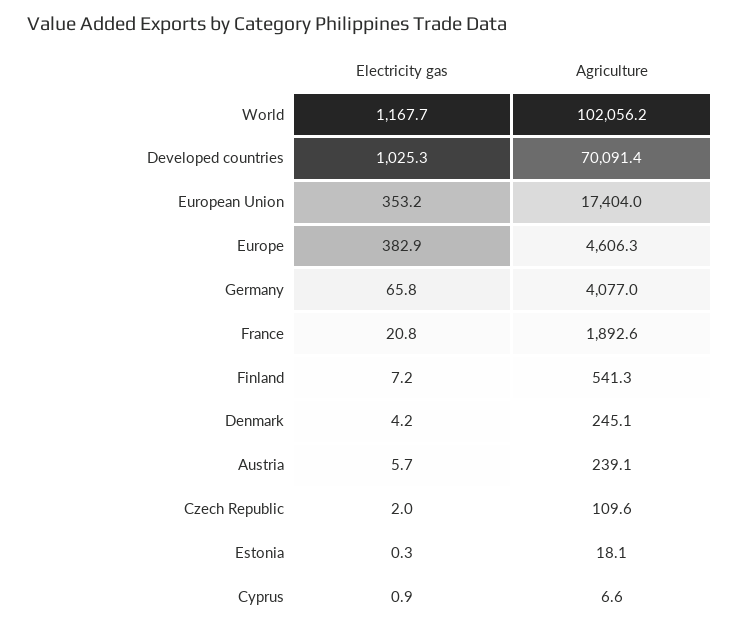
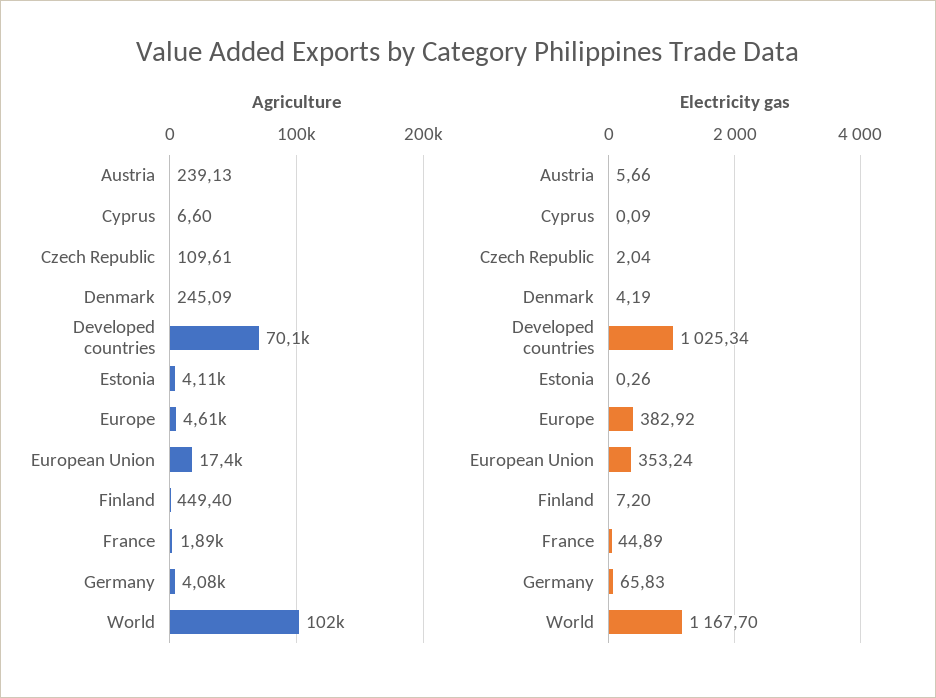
  {
    "Electricity gas": {
      "World": 1167.7,
      "Developed countries": 1025.34,
      "European Union": 353.24,
      "Europe": 382.92,
      "Germany": 65.83,
-     "France": 20.8,
+     "France": 44.89,
      "Finland": 7.2,
      "Denmark": 4.19,
      "Austria": 5.66,
      "Czech Republic": 2.04,
      "Estonia": 0.26,
-     "Cyprus": 0.9
+     "Cyprus": 0.09
    },
    "Agriculture": {
      "World": 102056.2,
      "Developed countries": 70091.4,
      "European Union": 17404,
      "Europe": 4606.3,
      "Germany": 4077,
      "France": 1892.6,
-     "Finland": 541.3,
+     "Finland": 449.4,
      "Denmark": 245.09,
      "Austria": 239.13,
      "Czech Republic": 109.61,
-     "Estonia": 18.1,
+     "Estonia": 4110,
      "Cyprus": 6.6
    }
  }

